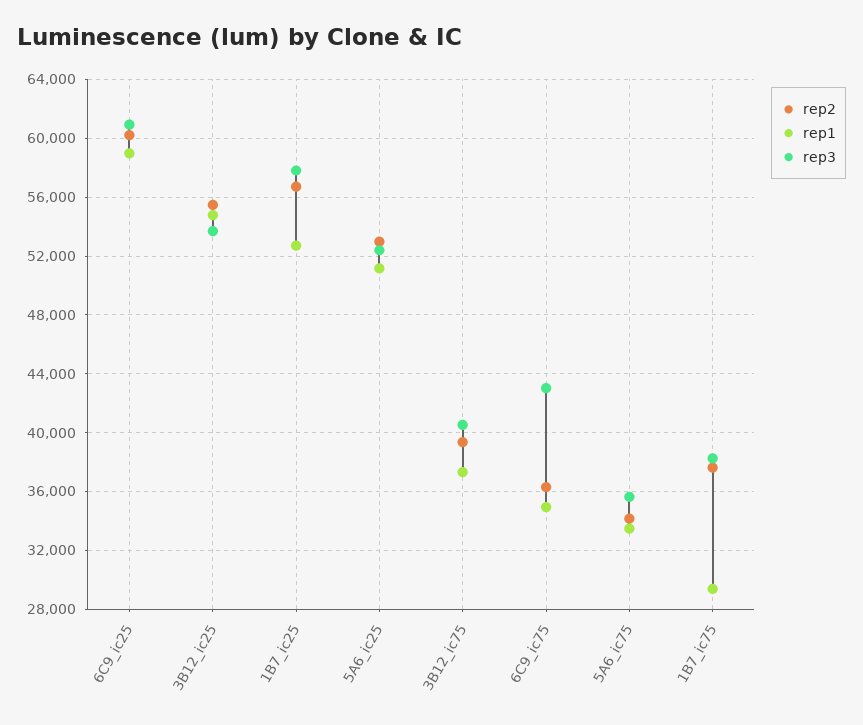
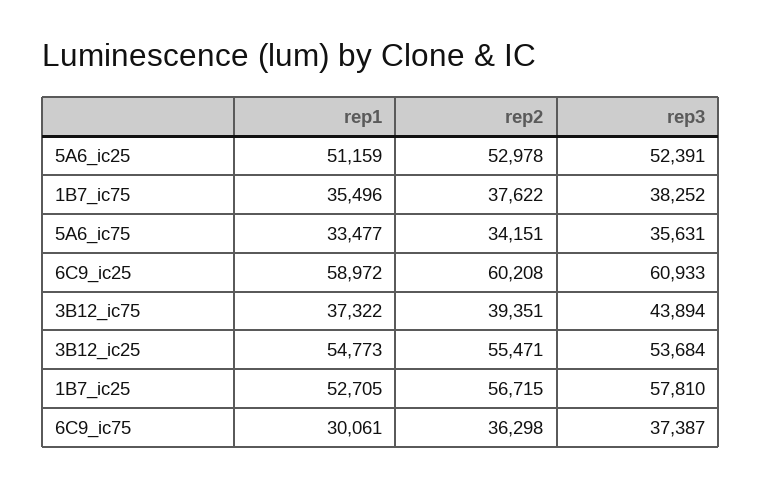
  {
    "rep2": {
      "6C9_ic25": 60208,
      "3B12_ic25": 55471,
      "1B7_ic25": 56715,
      "5A6_ic25": 52978,
      "3B12_ic75": 39351,
      "6C9_ic75": 36298,
      "5A6_ic75": 34151,
      "1B7_ic75": 37622
    },
    "rep1": {
      "6C9_ic25": 58972,
      "3B12_ic25": 54773,
      "1B7_ic25": 52705,
      "5A6_ic25": 51159,
      "3B12_ic75": 37322,
-     "6C9_ic75": 35000,
+     "6C9_ic75": 30061,
      "5A6_ic75": 33477,
-     "1B7_ic75": 29500
+     "1B7_ic75": 35496
    },
    "rep3": {
      "6C9_ic25": 60933,
      "3B12_ic25": 53684,
      "1B7_ic25": 57810,
      "5A6_ic25": 52391,
-     "3B12_ic75": 40500,
+     "3B12_ic75": 43894,
-     "6C9_ic75": 43000,
+     "6C9_ic75": 37387,
      "5A6_ic75": 35631,
      "1B7_ic75": 38252
    }
  }

